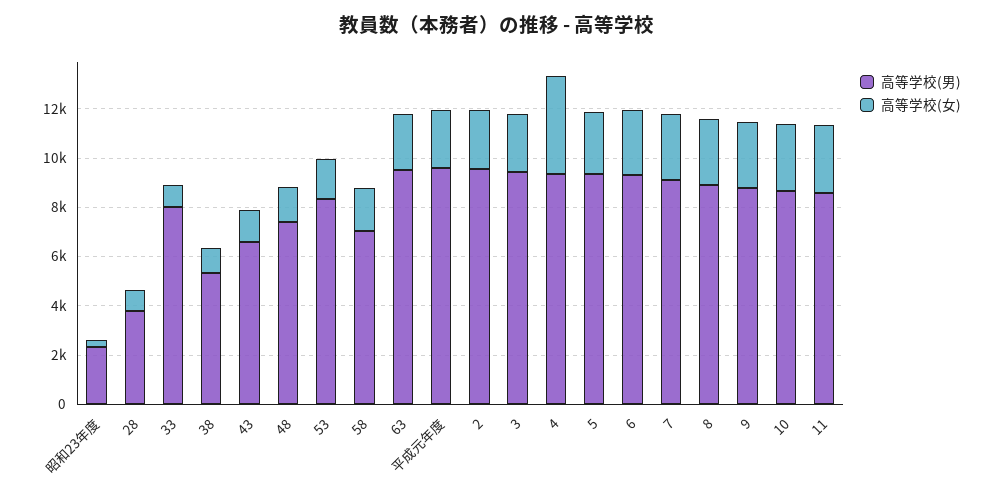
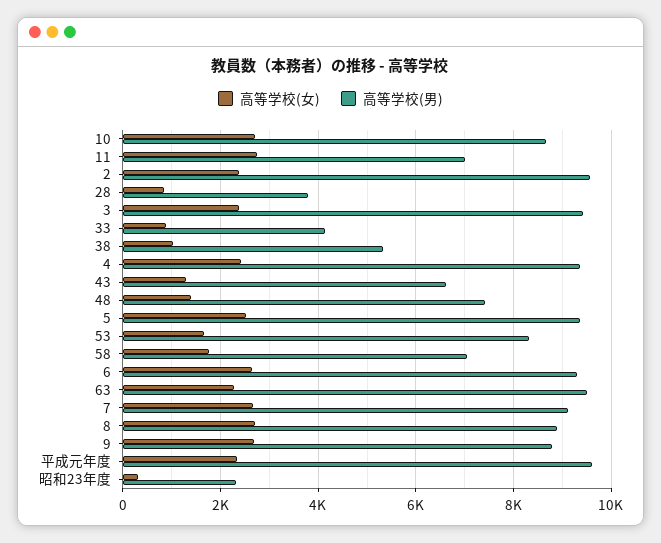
  {
    "高等学校(男)": {
      "昭和23年度": 2400,
      "28": 3800,
-     "33": 8000,
+     "33": 4200,
      "38": 5400,
      "43": 6600,
      "48": 7400,
      "53": 8400,
      "58": 7000,
      "63": 9600,
      "平成元年度": 9600,
      "2": 9600,
      "3": 9400,
      "4": 9400,
      "5": 9400,
      "6": 9200,
      "7": 9200,
      "8": 8800,
      "9": 8800,
      "10": 8600,
-     "11": 8500
+     "11": 7000
    },
    "高等学校(女)": {
      "昭和23年度": 400,
      "28": 800,
      "33": 800,
      "38": 1000,
      "43": 1200,
      "48": 1400,
      "53": 1600,
      "58": 1800,
      "63": 2200,
      "平成元年度": 2400,
      "2": 2400,
      "3": 2400,
-     "4": 4000,
+     "4": 2400,
      "5": 2600,
      "6": 2600,
      "7": 2600,
      "8": 2800,
      "9": 2600,
      "10": 2800,
      "11": 2800
    }
  }

